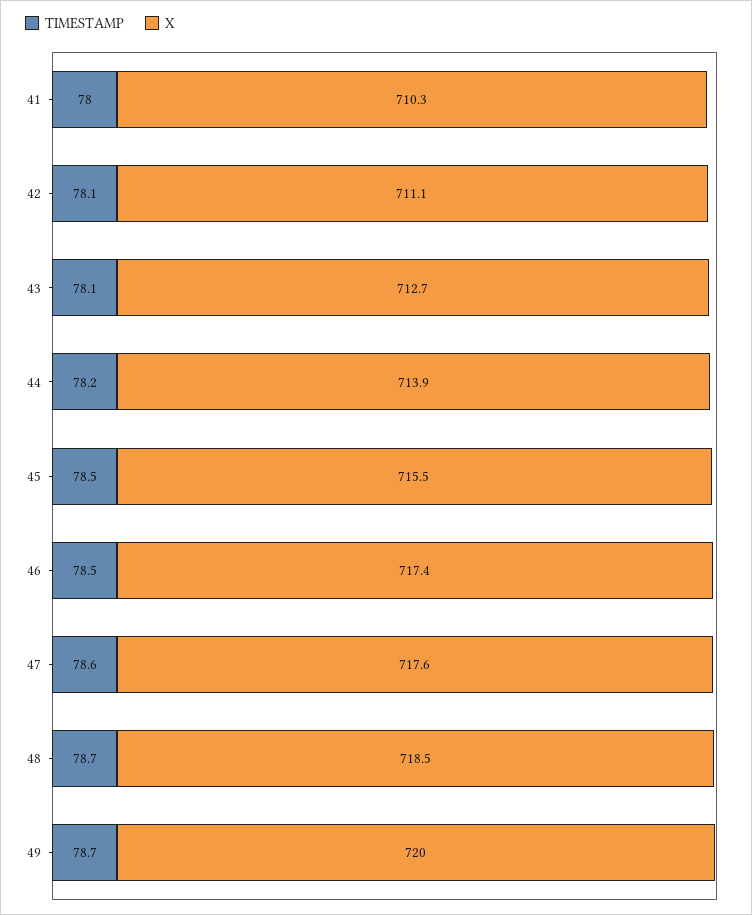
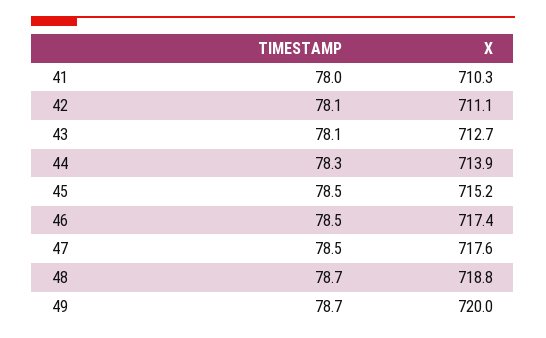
  {
    "TIMESTAMP": {
      "41": 78,
      "42": 78.1,
      "43": 78.1,
-     "44": 78.2,
+     "44": 78.3,
      "45": 78.5,
      "46": 78.5,
-     "47": 78.6,
+     "47": 78.5,
      "48": 78.7,
      "49": 78.7
    },
    "X": {
      "41": 710.3,
      "42": 711.1,
      "43": 712.7,
      "44": 713.9,
-     "45": 715.5,
+     "45": 715.2,
      "46": 717.4,
      "47": 717.6,
-     "48": 718.5,
+     "48": 718.8,
      "49": 720
    }
  }

